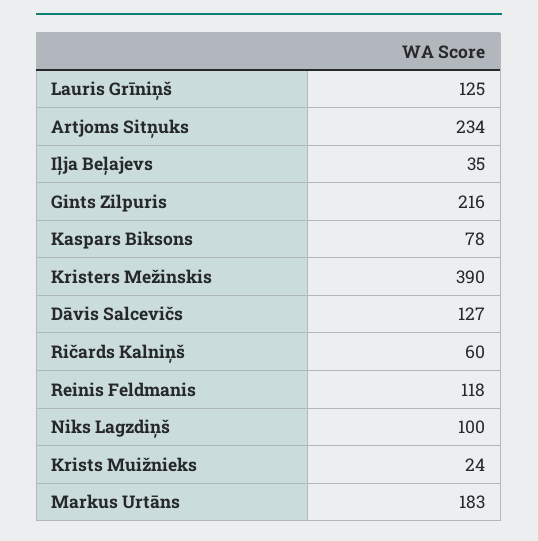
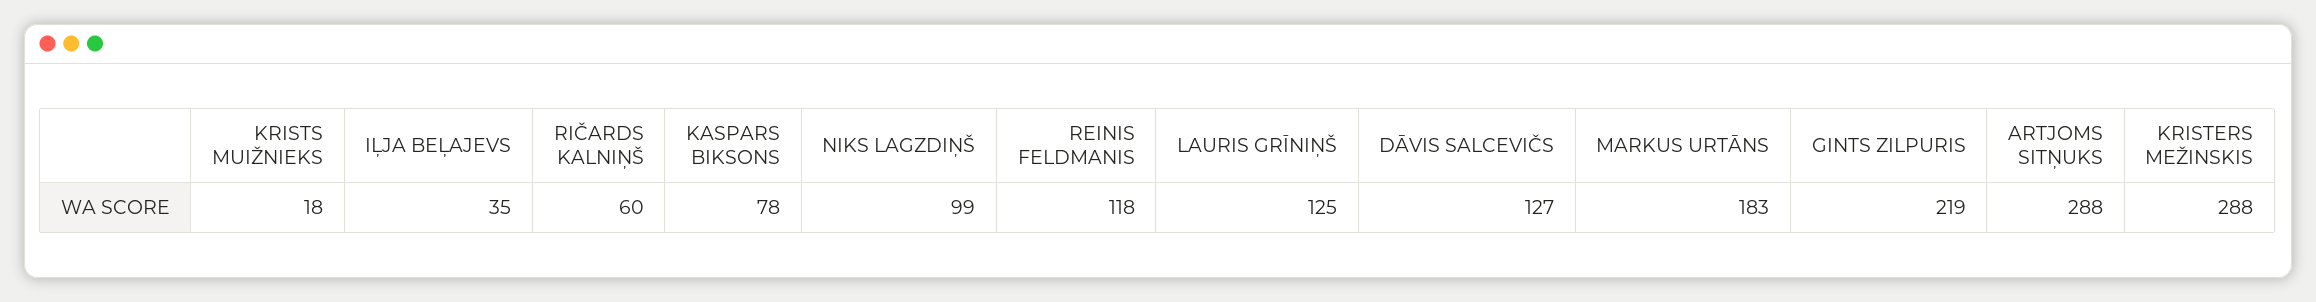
  {
    "Lauris Grīniņš": 125,
-   "Artjoms Sitņuks": 234,
+   "Artjoms Sitņuks": 288,
    "Iļja Beļajevs": 35,
-   "Gints Zilpuris": 216,
+   "Gints Zilpuris": 219,
    "Kaspars Biksons": 78,
-   "Kristers Mežinskis": 390,
+   "Kristers Mežinskis": 288,
    "Dāvis Salcevičs": 127,
    "Ričards Kalniņš": 60,
    "Reinis Feldmanis": 118,
-   "Niks Lagzdiņš": 100,
+   "Niks Lagzdiņš": 99,
-   "Krists Muižnieks": 24,
+   "Krists Muižnieks": 18,
    "Markus Urtāns": 183
  }

